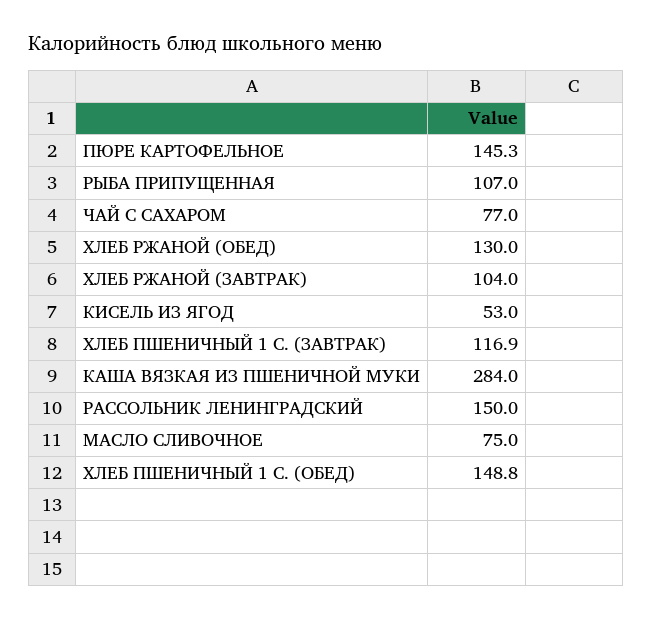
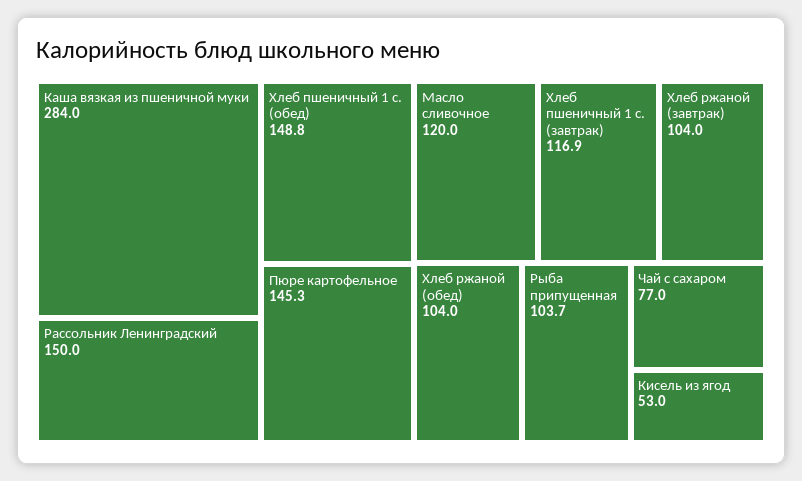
  {
    "ПЮРЕ КАРТОФЕЛЬНОЕ": 145.3,
-   "РЫБА ПРИПУЩЕННАЯ": 107,
+   "РЫБА ПРИПУЩЕННАЯ": 103.7,
    "ЧАЙ С САХАРОМ": 77,
-   "ХЛЕБ РЖАНОЙ (ОБЕД)": 130,
+   "ХЛЕБ РЖАНОЙ (ОБЕД)": 104,
    "ХЛЕБ РЖАНОЙ (ЗАВТРАК)": 104,
    "КИСЕЛЬ ИЗ ЯГОД": 53,
    "ХЛЕБ ПШЕНИЧНЫЙ 1 С. (ЗАВТРАК)": 116.9,
    "КАША ВЯЗКАЯ ИЗ ПШЕНИЧНОЙ МУКИ": 284,
    "РАССОЛЬНИК ЛЕНИНГРАДСКИЙ": 150,
-   "МАСЛО СЛИВОЧНОЕ": 75,
+   "МАСЛО СЛИВОЧНОЕ": 120,
    "ХЛЕБ ПШЕНИЧНЫЙ 1 С. (ОБЕД)": 148.8
  }

